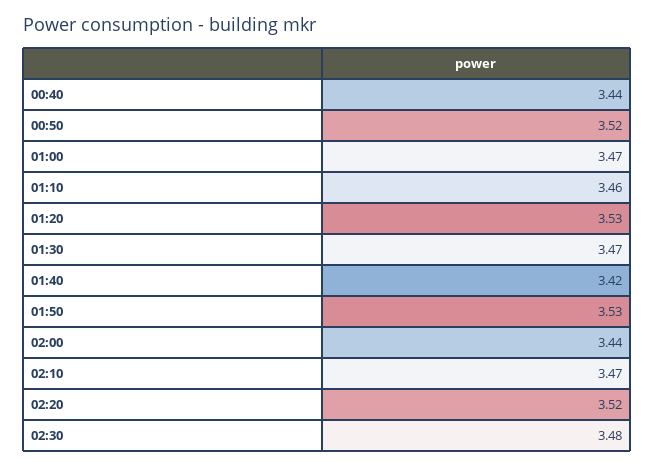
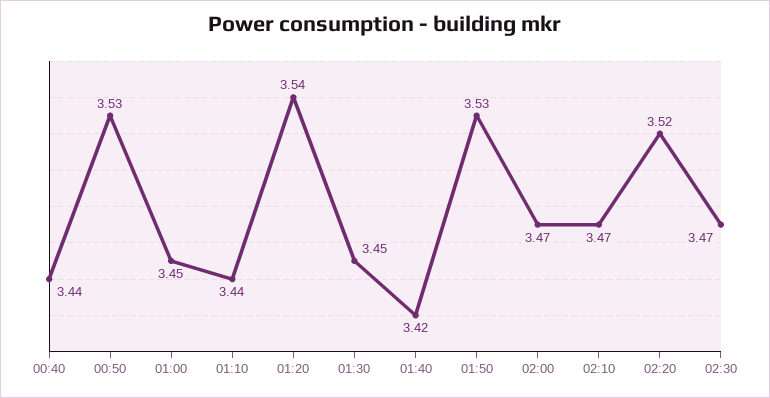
  {
    "00:40": 3.44,
-   "00:50": 3.52,
+   "00:50": 3.53,
-   "01:00": 3.47,
+   "01:00": 3.45,
-   "01:10": 3.46,
+   "01:10": 3.44,
-   "01:20": 3.53,
+   "01:20": 3.54,
-   "01:30": 3.47,
+   "01:30": 3.45,
    "01:40": 3.42,
    "01:50": 3.53,
-   "02:00": 3.44,
+   "02:00": 3.47,
    "02:10": 3.47,
    "02:20": 3.52,
-   "02:30": 3.48
+   "02:30": 3.47
  }

